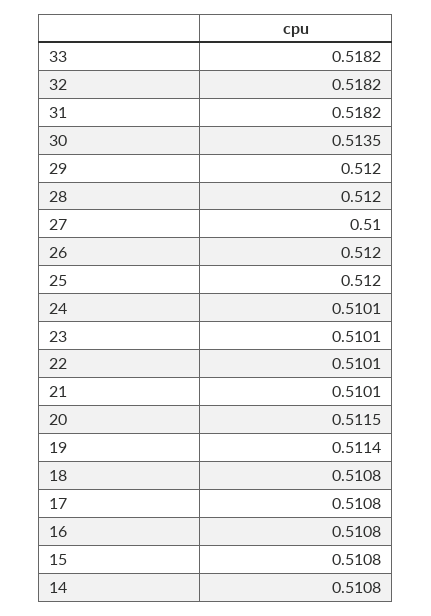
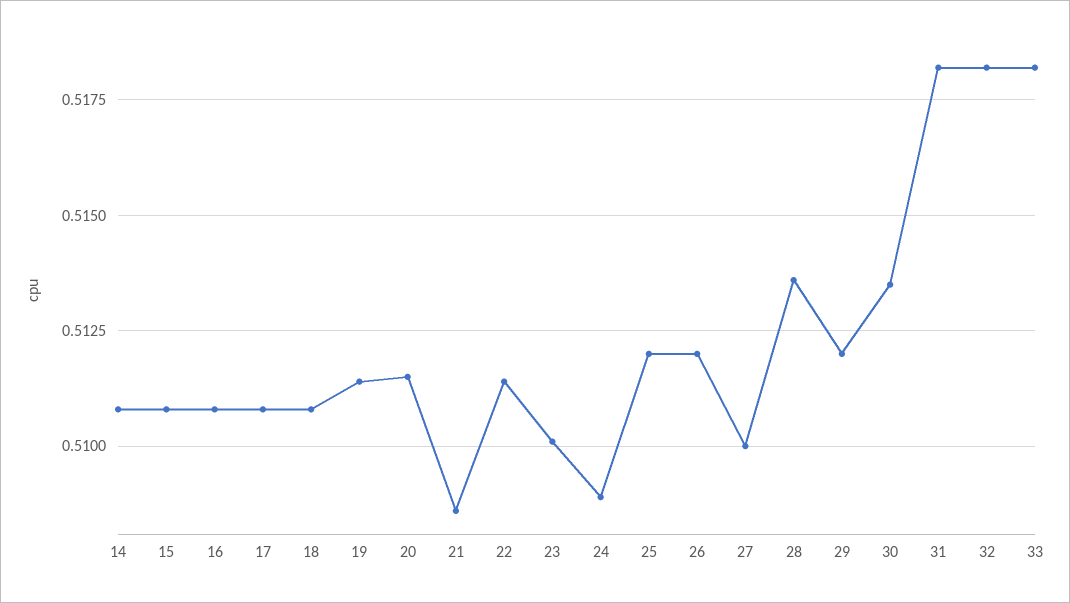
  {
    "33": 0.5182,
    "32": 0.5182,
    "31": 0.5182,
    "30": 0.5135,
    "29": 0.512,
-   "28": 0.512,
+   "28": 0.5135,
    "27": 0.51,
    "26": 0.512,
    "25": 0.512,
-   "24": 0.5101,
+   "24": 0.509,
    "23": 0.5101,
-   "22": 0.5101,
+   "22": 0.5115,
-   "21": 0.5101,
+   "21": 0.5085,
    "20": 0.5115,
    "19": 0.5114,
    "18": 0.5108,
    "17": 0.5108,
    "16": 0.5108,
    "15": 0.5108,
    "14": 0.5108
  }

